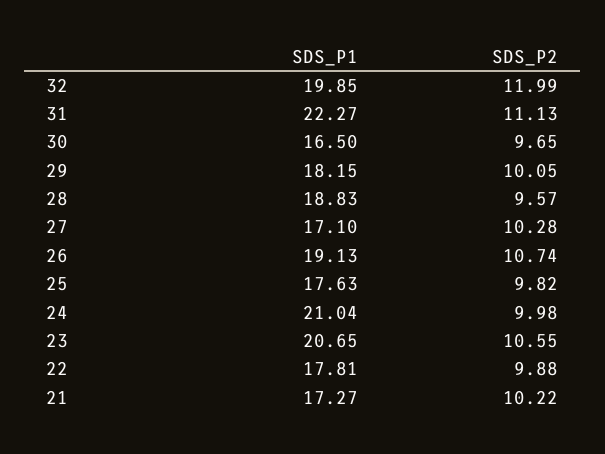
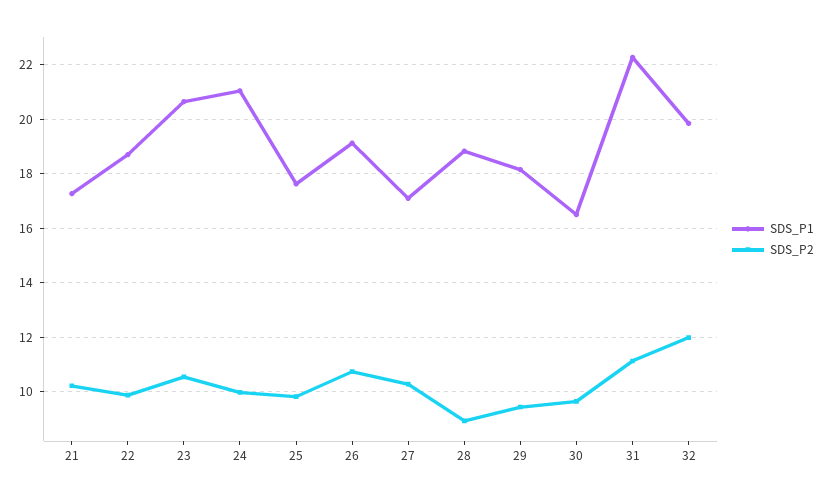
  {
    "SDS_P1": {
      "32": 19.85,
      "31": 22.27,
      "30": 16.5,
      "29": 18.15,
      "28": 18.83,
      "27": 17.1,
      "26": 19.13,
      "25": 17.63,
      "24": 21.04,
      "23": 20.65,
-     "22": 17.81,
+     "22": 18.75,
      "21": 17.27
    },
    "SDS_P2": {
      "32": 11.99,
      "31": 11.13,
      "30": 9.65,
-     "29": 10.05,
+     "29": 9.5,
-     "28": 9.57,
+     "28": 9,
      "27": 10.28,
      "26": 10.74,
      "25": 9.82,
      "24": 9.98,
      "23": 10.55,
      "22": 9.88,
      "21": 10.22
    }
  }

